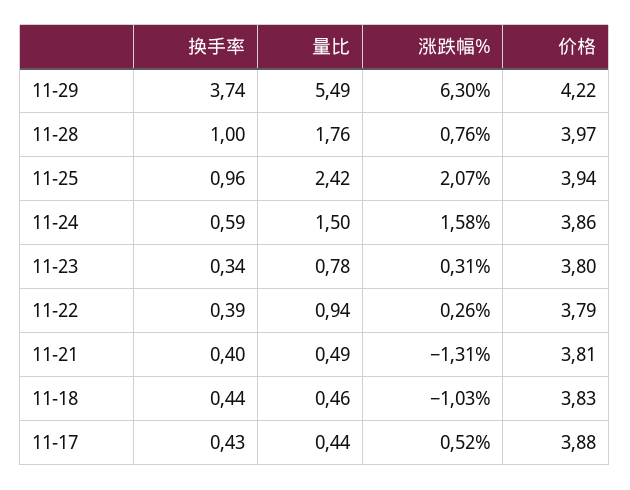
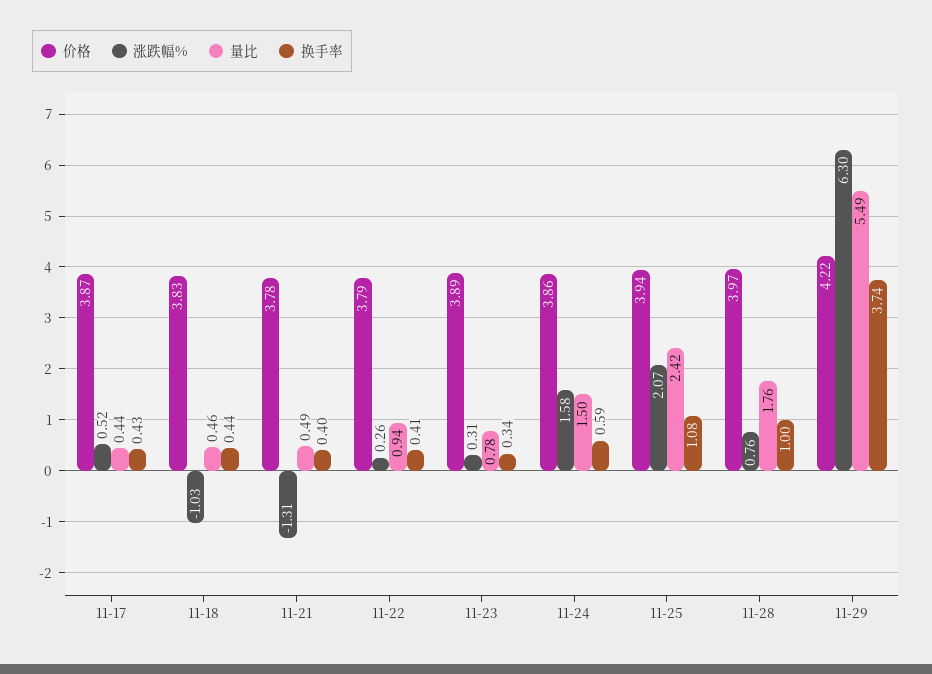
  {
    "换手率": {
      "11-29": 3.74,
      "11-28": 1,
-     "11-25": 0.96,
+     "11-25": 1.08,
      "11-24": 0.59,
      "11-23": 0.34,
-     "11-22": 0.39,
+     "11-22": 0.41,
      "11-21": 0.4,
      "11-18": 0.44,
      "11-17": 0.43
    },
    "量比": {
      "11-29": 5.49,
      "11-28": 1.76,
      "11-25": 2.42,
      "11-24": 1.5,
      "11-23": 0.78,
      "11-22": 0.94,
      "11-21": 0.49,
      "11-18": 0.46,
      "11-17": 0.44
    },
    "涨跌幅%": {
      "11-29": 6.3,
      "11-28": 0.76,
      "11-25": 2.07,
      "11-24": 1.58,
      "11-23": 0.31,
      "11-22": 0.26,
      "11-21": -1.31,
      "11-18": -1.03,
      "11-17": 0.52
    },
    "价格": {
      "11-29": 4.22,
      "11-28": 3.97,
      "11-25": 3.94,
      "11-24": 3.86,
-     "11-23": 3.8,
+     "11-23": 3.89,
      "11-22": 3.79,
-     "11-21": 3.81,
+     "11-21": 3.78,
      "11-18": 3.83,
-     "11-17": 3.88
+     "11-17": 3.87
    }
  }

